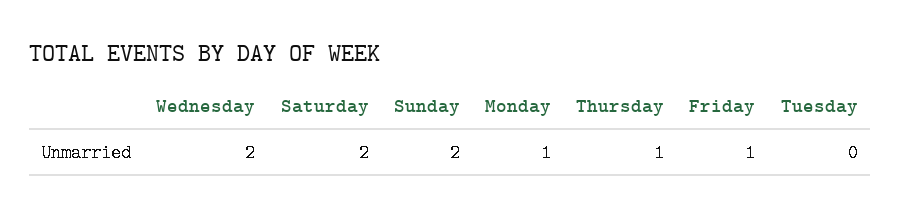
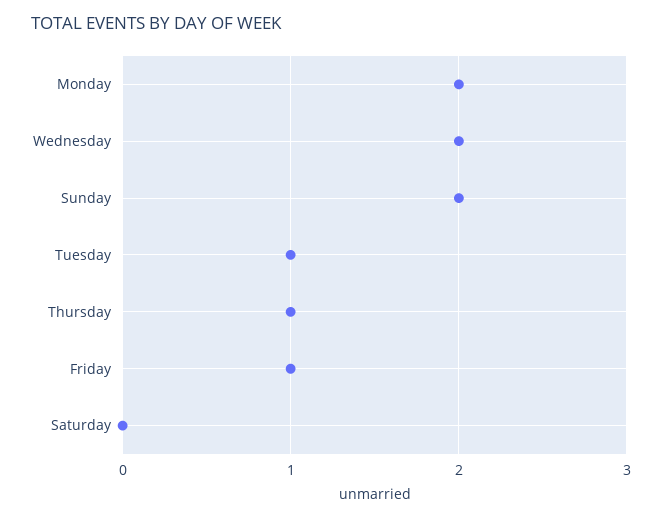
  {
    "Wednesday": 2,
-   "Saturday": 2,
+   "Saturday": 0,
    "Sunday": 2,
-   "Monday": 1,
+   "Monday": 2,
    "Thursday": 1,
    "Friday": 1,
-   "Tuesday": 0
+   "Tuesday": 1
  }

